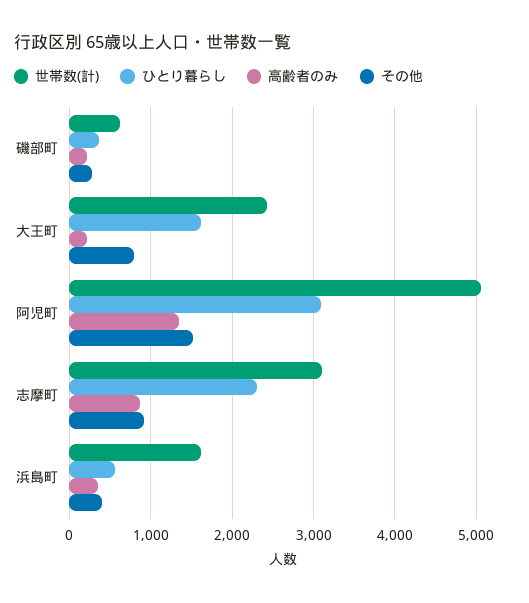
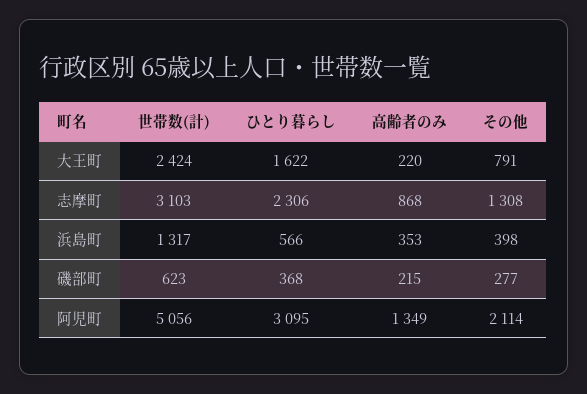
  {
    "世帯数(計)": {
      "磯部町": 623,
      "大王町": 2424,
      "阿児町": 5056,
      "志摩町": 3103,
-     "浜島町": 1600
+     "浜島町": 1317
    },
    "ひとり暮らし": {
      "磯部町": 368,
      "大王町": 1622,
      "阿児町": 3095,
      "志摩町": 2306,
      "浜島町": 566
    },
    "高齢者のみ": {
      "磯部町": 215,
      "大王町": 220,
      "阿児町": 1349,
      "志摩町": 868,
      "浜島町": 353
    },
    "その他": {
      "磯部町": 277,
      "大王町": 791,
-     "阿児町": 1500,
+     "阿児町": 2114,
-     "志摩町": 900,
+     "志摩町": 1308,
      "浜島町": 398
    }
  }

